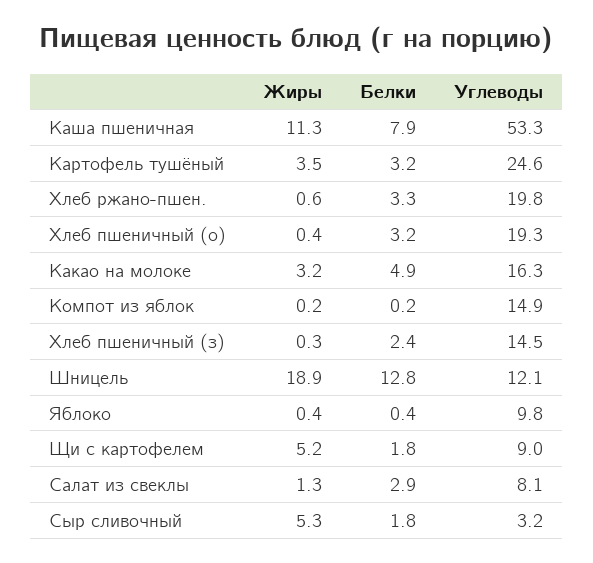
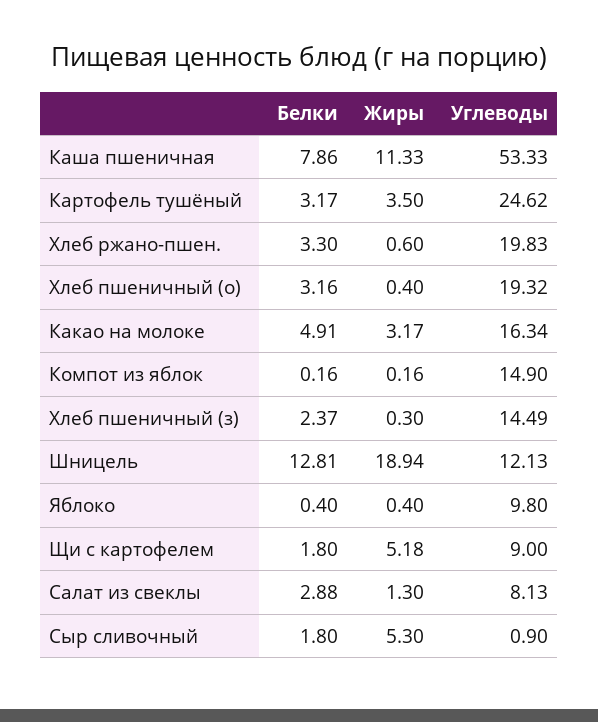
  {
    "Жиры": {
      "Каша пшеничная": 11.33,
      "Картофель тушёный": 3.5,
      "Хлеб ржано-пшен.": 0.6,
      "Хлеб пшеничный (о)": 0.4,
      "Какао на молоке": 3.17,
      "Компот из яблок": 0.16,
      "Хлеб пшеничный (з)": 0.3,
      "Шницель": 18.94,
      "Яблоко": 0.4,
      "Щи с картофелем": 5.18,
      "Салат из свеклы": 1.3,
      "Сыр сливочный": 5.3
    },
    "Белки": {
      "Каша пшеничная": 7.86,
      "Картофель тушёный": 3.17,
      "Хлеб ржано-пшен.": 3.3,
      "Хлеб пшеничный (о)": 3.16,
      "Какао на молоке": 4.91,
      "Компот из яблок": 0.16,
      "Хлеб пшеничный (з)": 2.37,
      "Шницель": 12.81,
      "Яблоко": 0.4,
      "Щи с картофелем": 1.8,
      "Салат из свеклы": 2.88,
      "Сыр сливочный": 1.8
    },
    "Углеводы": {
      "Каша пшеничная": 53.33,
      "Картофель тушёный": 24.62,
      "Хлеб ржано-пшен.": 19.83,
      "Хлеб пшеничный (о)": 19.32,
      "Какао на молоке": 16.34,
      "Компот из яблок": 14.9,
      "Хлеб пшеничный (з)": 14.49,
      "Шницель": 12.13,
      "Яблоко": 9.8,
      "Щи с картофелем": 9,
      "Салат из свеклы": 8.13,
-     "Сыр сливочный": 3.2
+     "Сыр сливочный": 0.9
    }
  }

